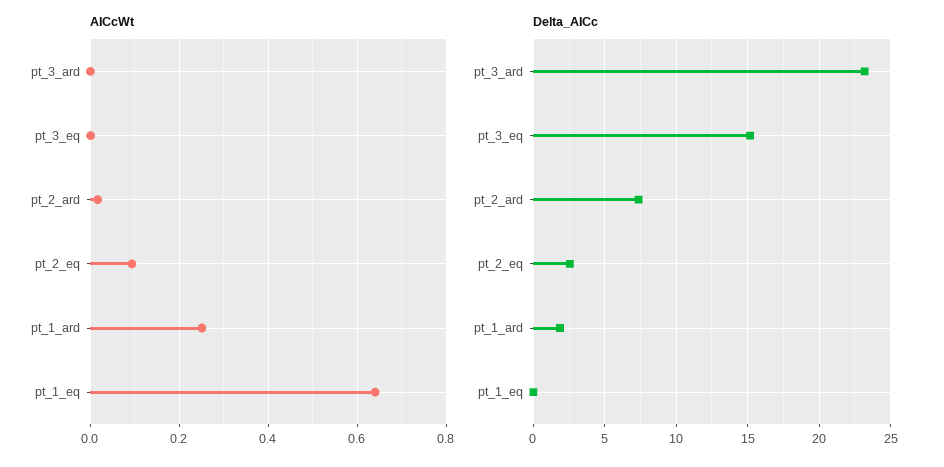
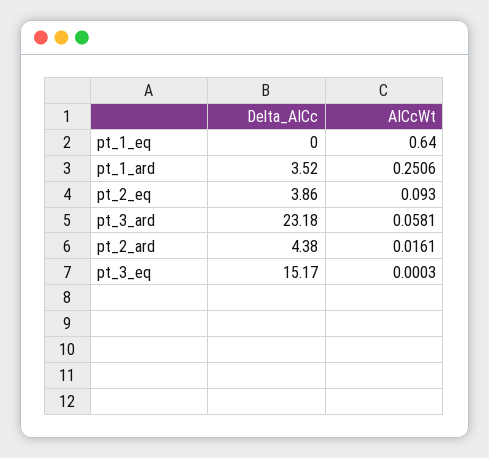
  {
    "AICcWt": {
-     "pt_3_ard": 0,
+     "pt_3_ard": 0.0581,
      "pt_3_eq": 0.0003,
      "pt_2_ard": 0.0161,
      "pt_2_eq": 0.093,
      "pt_1_ard": 0.2506,
      "pt_1_eq": 0.64
    },
    "Delta_AICc": {
      "pt_3_ard": 23.18,
      "pt_3_eq": 15.17,
-     "pt_2_ard": 7.5,
+     "pt_2_ard": 4.38,
-     "pt_2_eq": 2.5,
+     "pt_2_eq": 3.86,
-     "pt_1_ard": 2,
+     "pt_1_ard": 3.52,
      "pt_1_eq": 0
    }
  }

